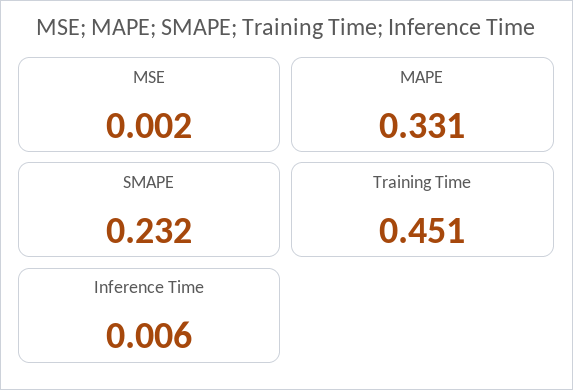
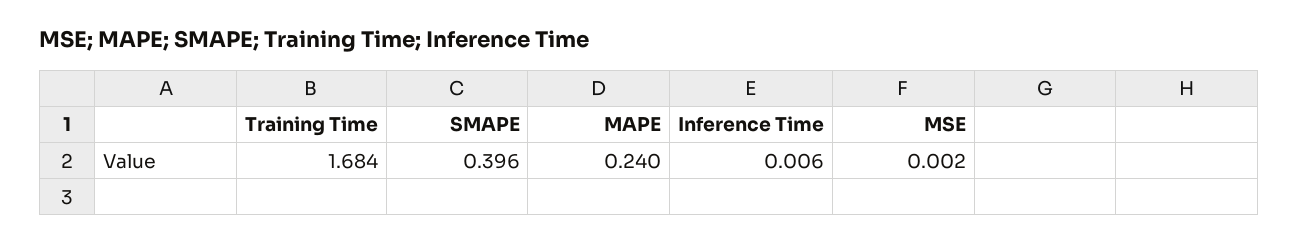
  {
    "MSE": 0.002,
-   "MAPE": 0.331,
+   "MAPE": 0.24,
-   "SMAPE": 0.232,
+   "SMAPE": 0.396,
-   "Training Time": 0.451,
+   "Training Time": 1.684,
    "Inference Time": 0.006
  }

